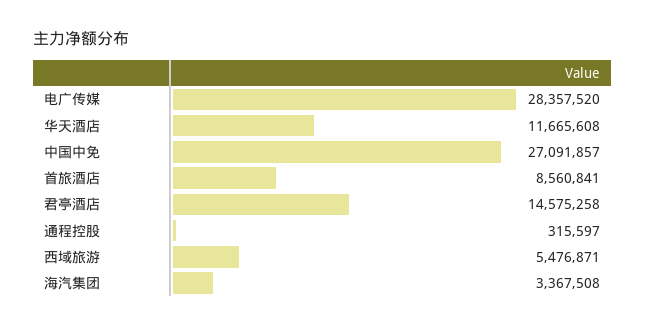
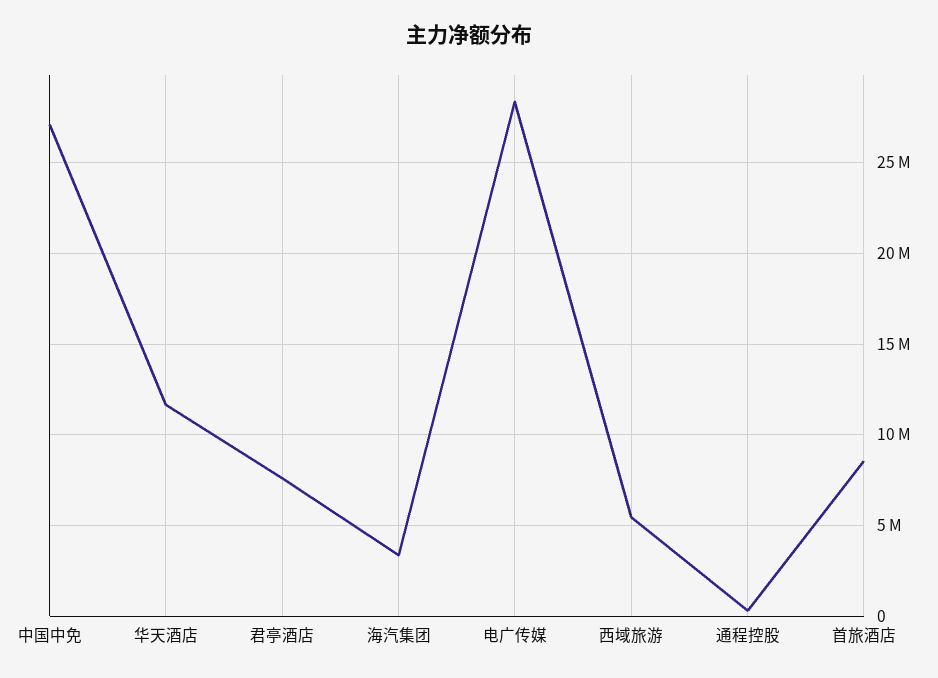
  {
    "电广传媒": 28357520,
    "华天酒店": 11665608,
    "中国中免": 27091857,
    "首旅酒店": 8560841,
-   "君亭酒店": 14575258,
+   "君亭酒店": 7500000,
    "通程控股": 315597,
    "西域旅游": 5476871,
    "海汽集团": 3367508
  }

